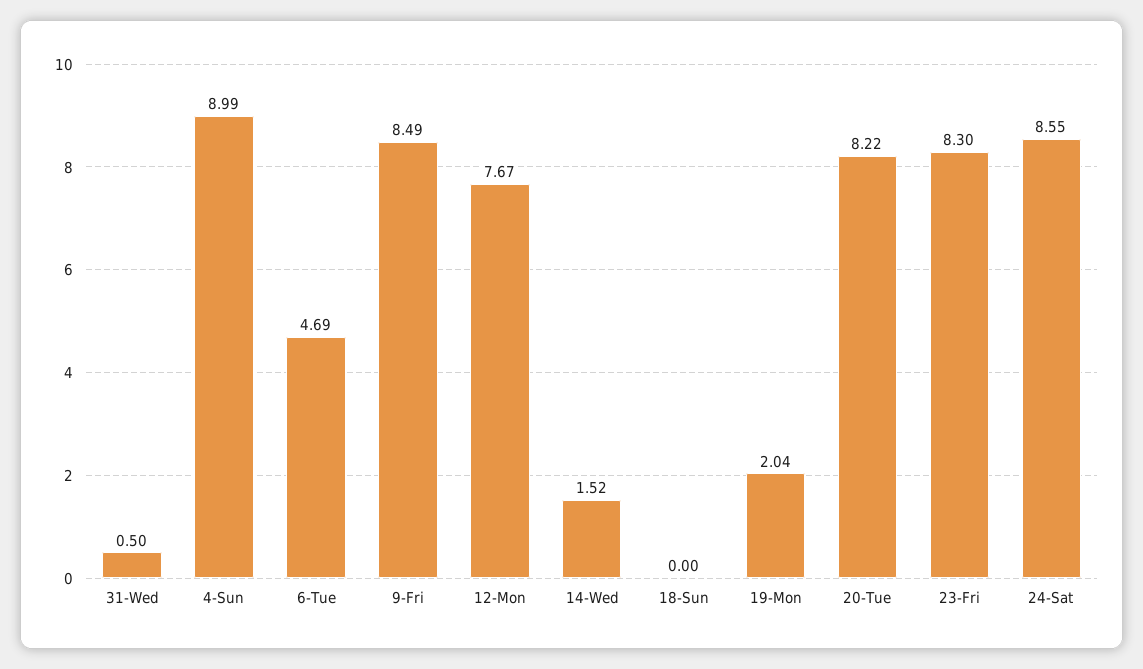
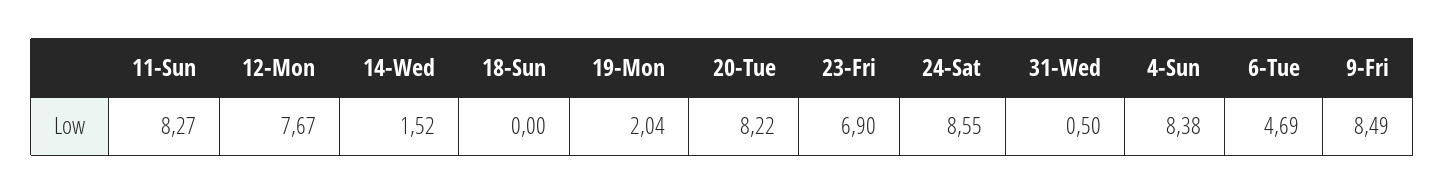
  {
    "31-Wed": 0.5,
-   "4-Sun": 8.99,
+   "4-Sun": 8.38,
    "6-Tue": 4.69,
    "9-Fri": 8.49,
    "12-Mon": 7.67,
    "14-Wed": 1.52,
    "18-Sun": 0,
    "19-Mon": 2.04,
    "20-Tue": 8.22,
-   "23-Fri": 8.3,
+   "23-Fri": 6.9,
-   "24-Sat": 8.55
+   "24-Sat": 8.55,
+   "11-Sun": 8.27
  }

